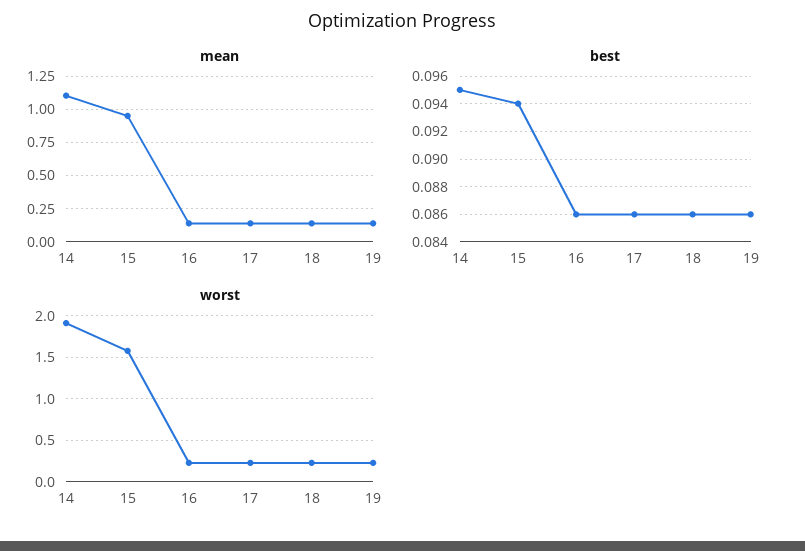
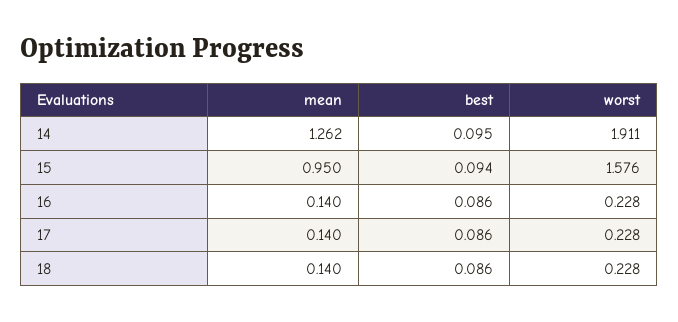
  {
    "mean": {
-     "14": 1.1,
+     "14": 1.262,
      "15": 0.95,
      "16": 0.14,
      "17": 0.14,
-     "18": 0.14,
+     "18": 0.14
-     "19": 0.15
    },
    "best": {
      "14": 0.095,
      "15": 0.094,
      "16": 0.086,
      "17": 0.086,
-     "18": 0.086,
+     "18": 0.086
-     "19": 0.086
    },
    "worst": {
      "14": 1.911,
      "15": 1.576,
      "16": 0.228,
      "17": 0.228,
-     "18": 0.228,
+     "18": 0.228
-     "19": 0.2
    }
  }

